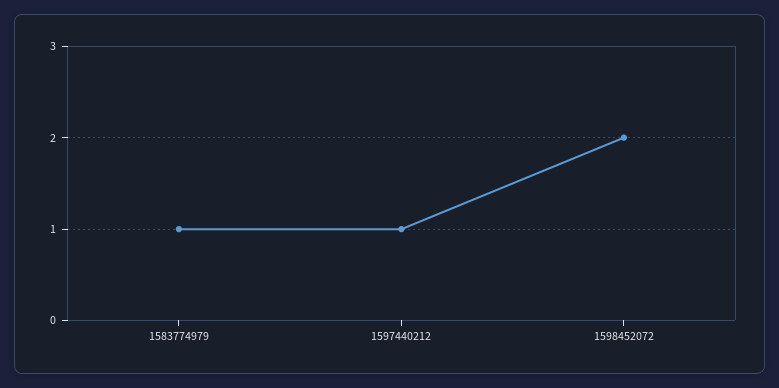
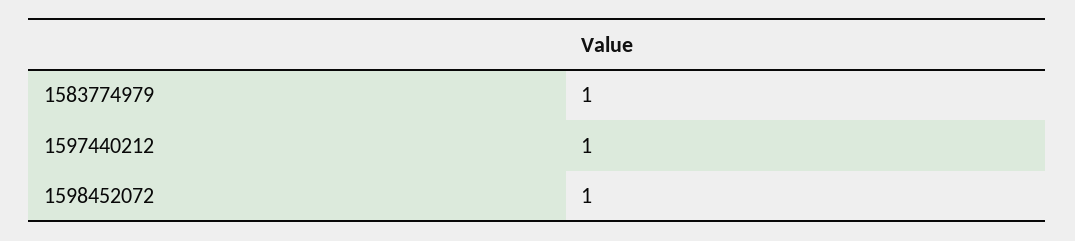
  {
    "1583774979": 1,
    "1597440212": 1,
-   "1598452072": 2
+   "1598452072": 1
  }

